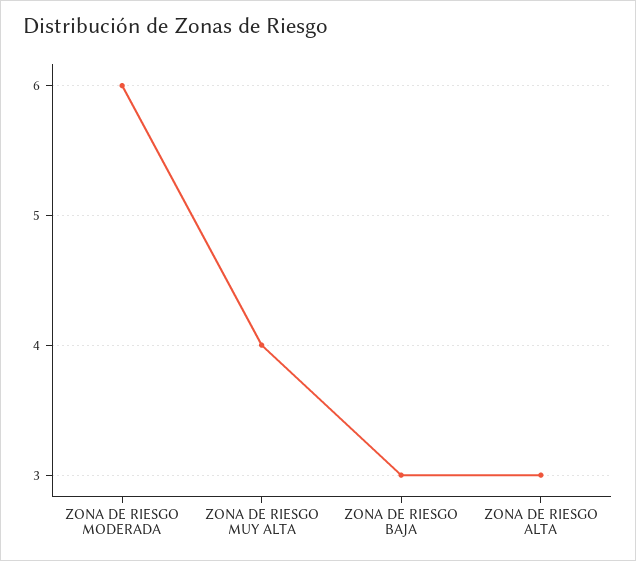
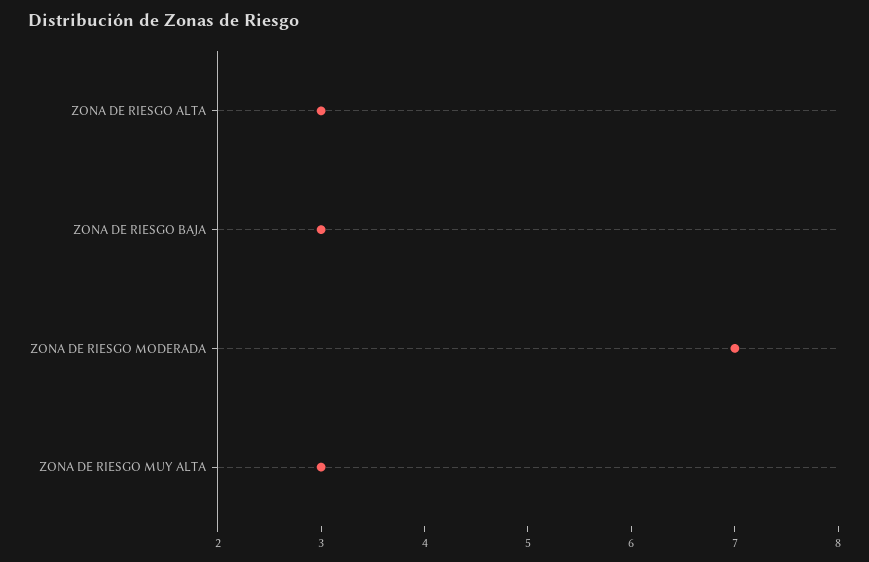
  {
-   "ZONA DE RIESGO MODERADA": 6,
+   "ZONA DE RIESGO MODERADA": 7,
-   "ZONA DE RIESGO MUY ALTA": 4,
+   "ZONA DE RIESGO MUY ALTA": 3,
    "ZONA DE RIESGO BAJA": 3,
    "ZONA DE RIESGO ALTA": 3
  }

